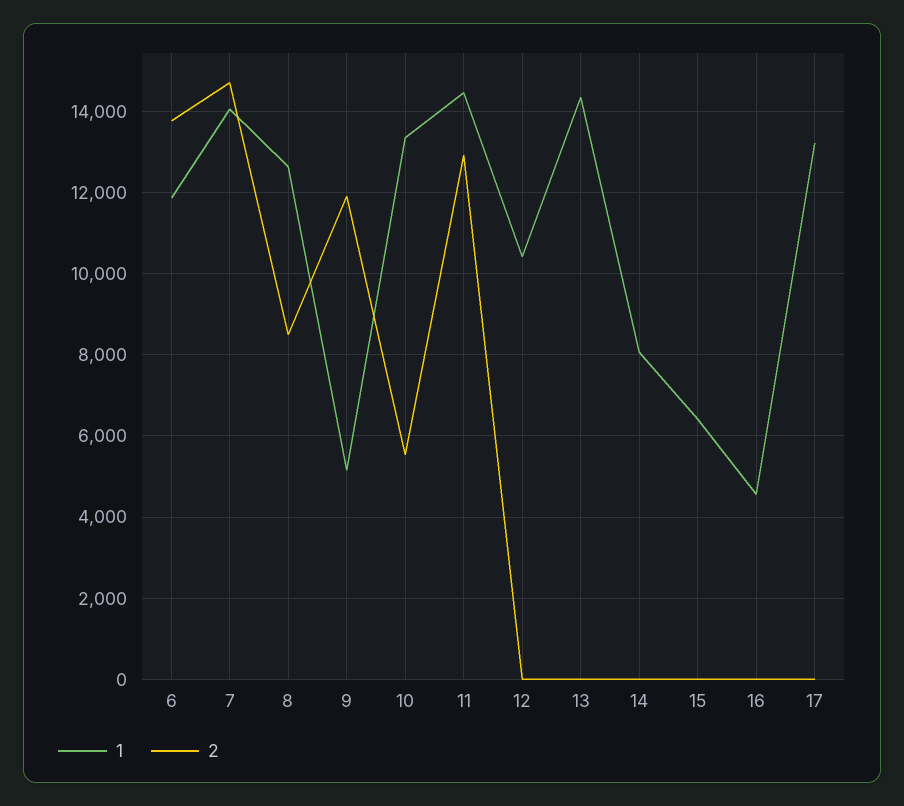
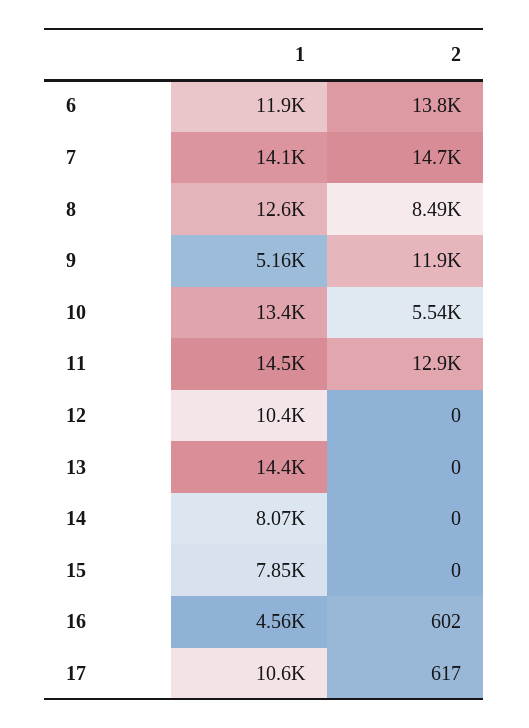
  {
    "1": {
      "6": 11900,
      "7": 14100,
      "8": 12600,
      "9": 5160,
      "10": 13400,
      "11": 14500,
      "12": 10400,
      "13": 14400,
      "14": 8070,
-     "15": 6400,
+     "15": 7850,
      "16": 4560,
-     "17": 13200
+     "17": 10600
    },
    "2": {
      "6": 13800,
      "7": 14700,
      "8": 8490,
      "9": 11900,
      "10": 5540,
      "11": 12900,
      "12": 0,
      "13": 0,
      "14": 0,
      "15": 0,
-     "16": 0,
+     "16": 602,
-     "17": 0
+     "17": 617
    }
  }

